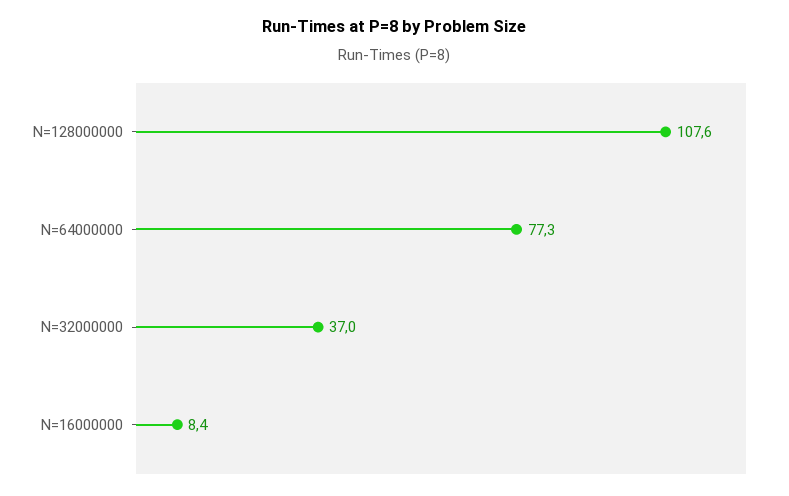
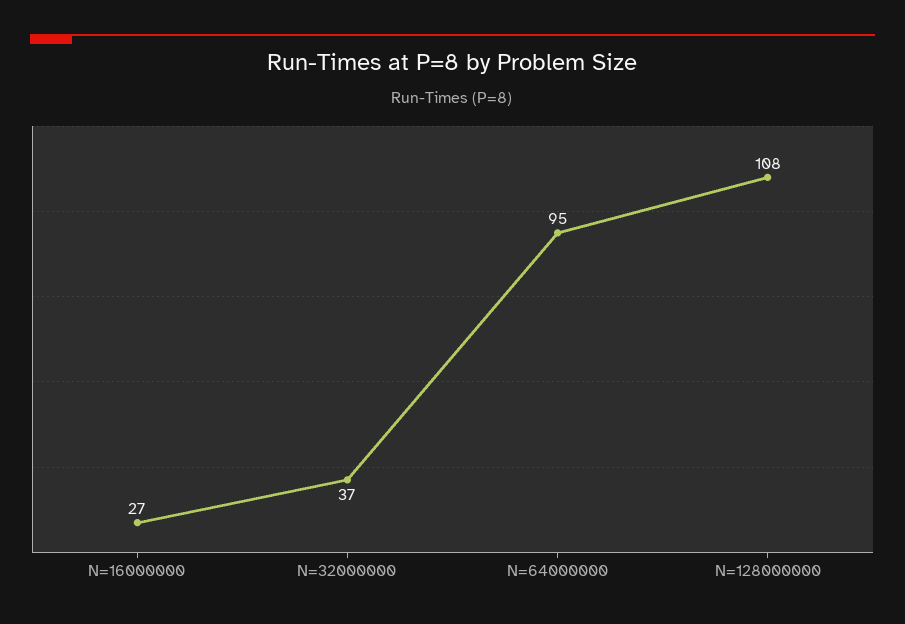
  {
    "N=128000000": 107.6,
-   "N=64000000": 77.3,
+   "N=64000000": 95,
    "N=32000000": 37,
-   "N=16000000": 8.4
+   "N=16000000": 27
  }

